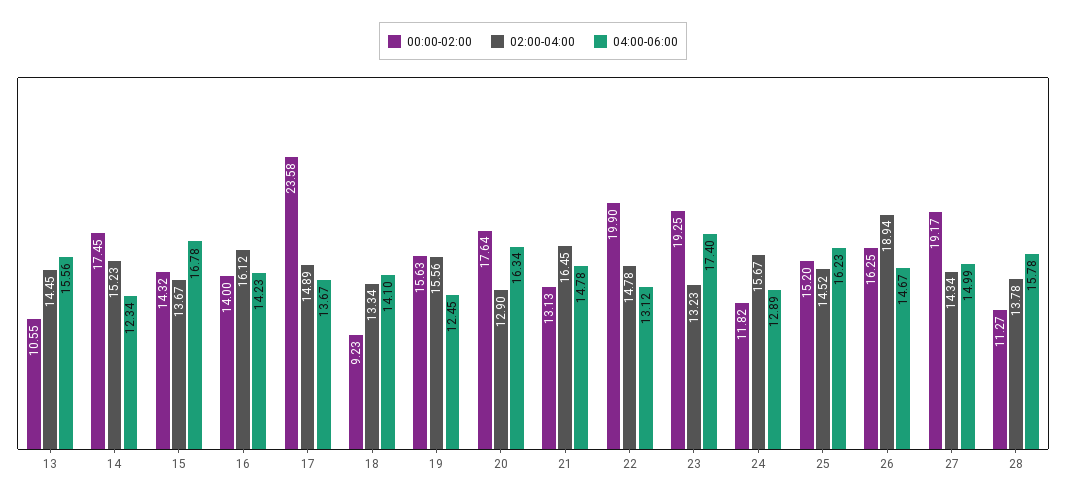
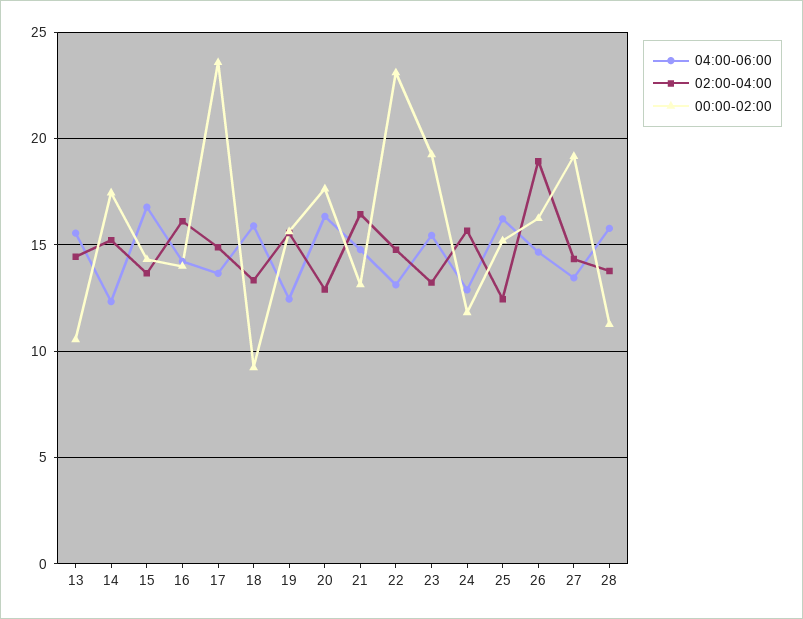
  {
    "00:00-02:00": {
      "13": 10.55,
      "14": 17.45,
      "15": 14.32,
      "16": 14,
      "17": 23.58,
      "18": 9.23,
      "19": 15.63,
      "20": 17.64,
      "21": 13.13,
-     "22": 19.9,
+     "22": 23,
      "23": 19.25,
      "24": 11.82,
      "25": 15.2,
      "26": 16.25,
      "27": 19.17,
      "28": 11.27
    },
    "02:00-04:00": {
      "13": 14.45,
      "14": 15.23,
      "15": 13.67,
      "16": 16.12,
      "17": 14.89,
      "18": 13.34,
      "19": 15.56,
      "20": 12.9,
      "21": 16.45,
      "22": 14.78,
      "23": 13.23,
      "24": 15.67,
-     "25": 14.52,
+     "25": 12.5,
      "26": 18.94,
      "27": 14.34,
      "28": 13.78
    },
    "04:00-06:00": {
      "13": 15.56,
      "14": 12.34,
      "15": 16.78,
      "16": 14.23,
      "17": 13.67,
-     "18": 14.1,
+     "18": 16,
      "19": 12.45,
      "20": 16.34,
      "21": 14.78,
      "22": 13.12,
-     "23": 17.4,
+     "23": 15.5,
      "24": 12.89,
      "25": 16.23,
      "26": 14.67,
-     "27": 14.99,
+     "27": 13.5,
      "28": 15.78
    }
  }

